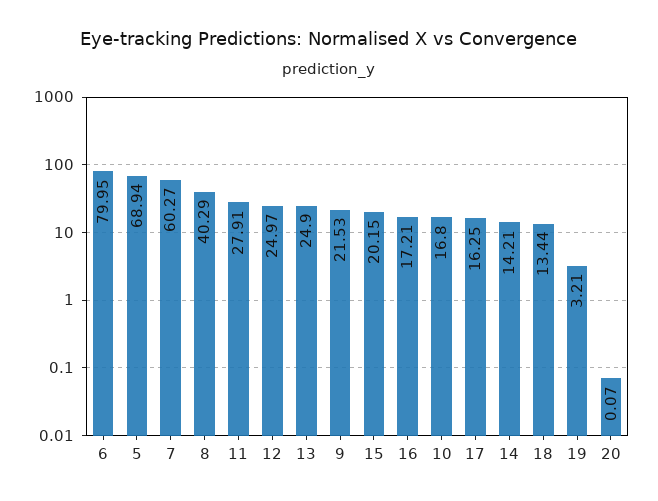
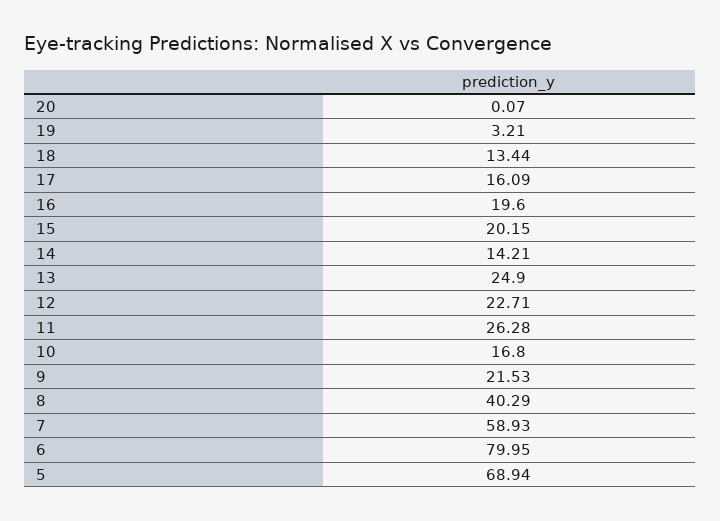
  {
    "6": 79.95,
    "5": 68.94,
-   "7": 60.27,
+   "7": 58.93,
    "8": 40.29,
-   "11": 27.91,
+   "11": 26.28,
-   "12": 24.97,
+   "12": 22.71,
    "13": 24.9,
    "9": 21.53,
    "15": 20.15,
-   "16": 17.21,
+   "16": 19.6,
    "10": 16.8,
-   "17": 16.25,
+   "17": 16.09,
    "14": 14.21,
    "18": 13.44,
    "19": 3.21,
    "20": 0.07
  }

